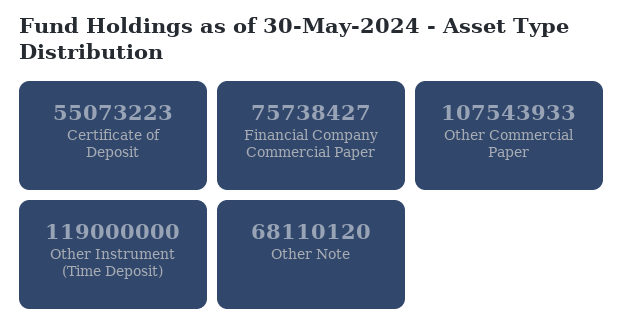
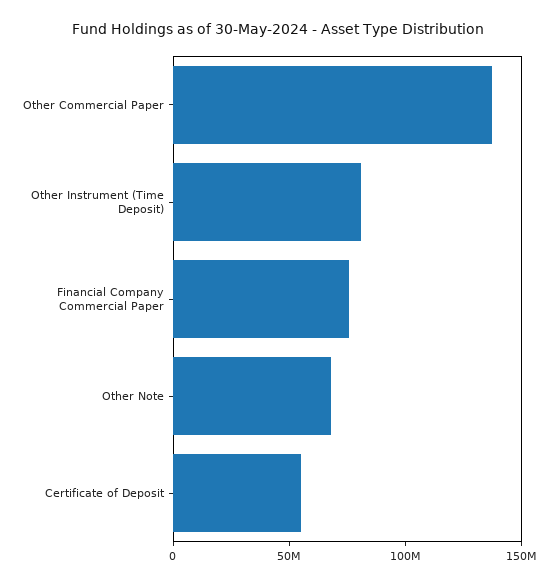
  {
    "Certificate of Deposit": 55073223,
    "Financial Company Commercial Paper": 75738427,
-   "Other Commercial Paper": 107543933,
+   "Other Commercial Paper": 140000000,
-   "Other Instrument (Time Deposit)": 119000000,
+   "Other Instrument (Time Deposit)": 80000000,
    "Other Note": 68110120
  }

